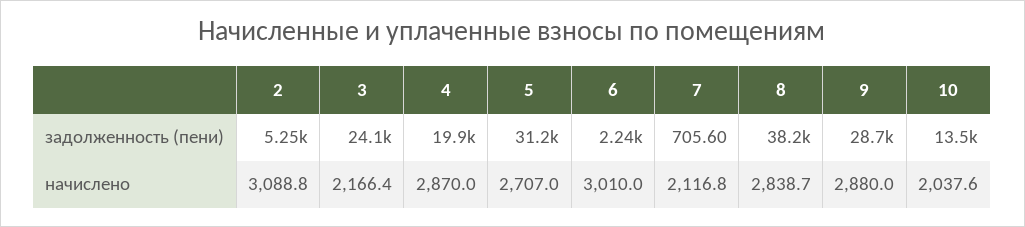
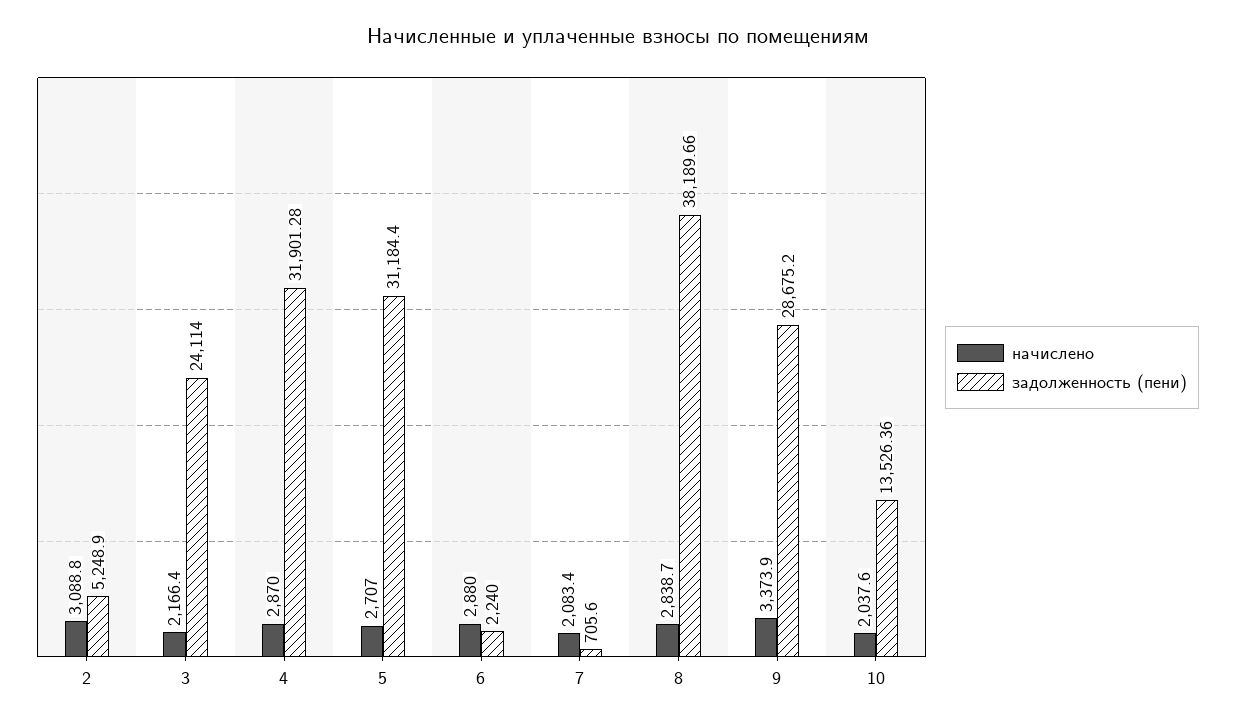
  {
    "задолженность (пени)": {
      "2": 5248.9,
      "3": 24114,
-     "4": 19900,
+     "4": 31901.28,
      "5": 31184.4,
      "6": 2240,
      "7": 705.6,
      "8": 38189.66,
      "9": 28675.2,
      "10": 13526.36
    },
    "начислено": {
      "2": 3088.8,
      "3": 2166.4,
      "4": 2870,
      "5": 2707,
-     "6": 3010,
+     "6": 2880,
-     "7": 2116.8,
+     "7": 2083.4,
      "8": 2838.7,
-     "9": 2880,
+     "9": 3373.9,
      "10": 2037.6
    }
  }

